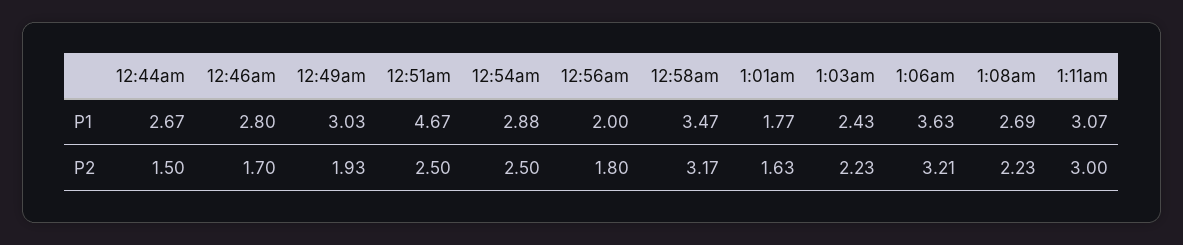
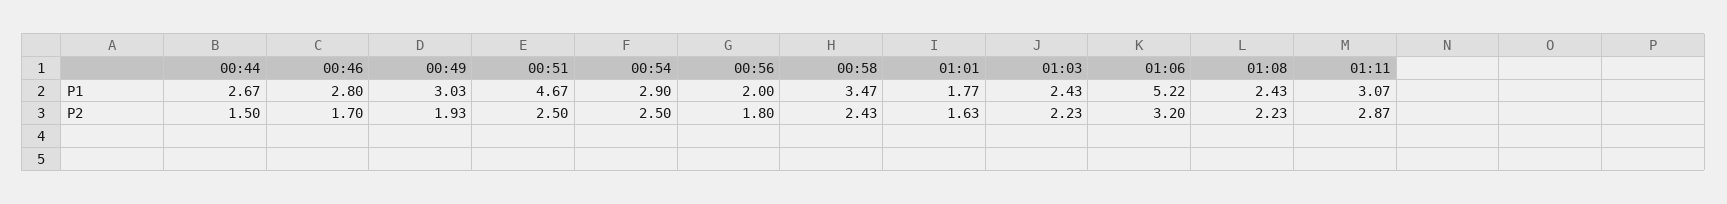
  {
    "12:44am": {
      "P1": 2.67,
      "P2": 1.5
    },
    "12:46am": {
      "P1": 2.8,
      "P2": 1.7
    },
    "12:49am": {
      "P1": 3.03,
      "P2": 1.93
    },
    "12:51am": {
      "P1": 4.67,
      "P2": 2.5
    },
    "12:54am": {
-     "P1": 2.88,
+     "P1": 2.9,
      "P2": 2.5
    },
    "12:56am": {
      "P1": 2,
      "P2": 1.8
    },
    "12:58am": {
      "P1": 3.47,
-     "P2": 3.17
+     "P2": 2.43
    },
    "1:01am": {
      "P1": 1.77,
      "P2": 1.63
    },
    "1:03am": {
      "P1": 2.43,
      "P2": 2.23
    },
    "1:06am": {
-     "P1": 3.63,
+     "P1": 5.22,
-     "P2": 3.21
+     "P2": 3.2
    },
    "1:08am": {
-     "P1": 2.69,
+     "P1": 2.43,
      "P2": 2.23
    },
    "1:11am": {
      "P1": 3.07,
-     "P2": 3
+     "P2": 2.87
    }
  }

